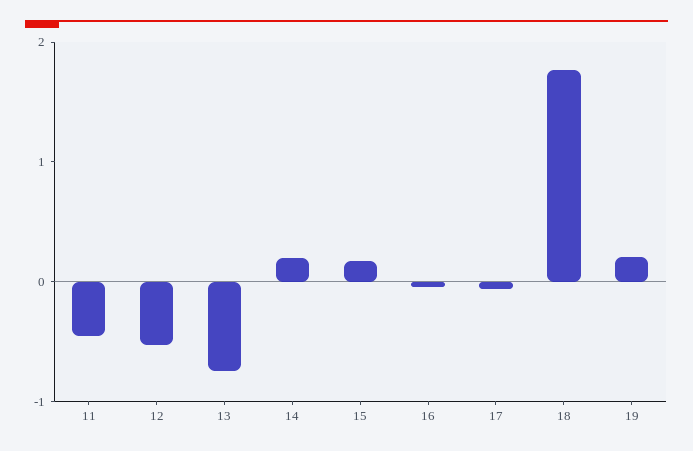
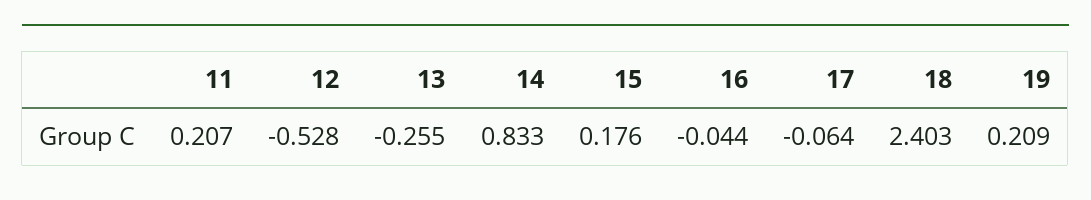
  {
-   "11": -0.4,
+   "11": 0.207,
    "12": -0.528,
-   "13": -0.8,
+   "13": -0.255,
-   "14": 0.2,
+   "14": 0.833,
    "15": 0.176,
    "16": -0.044,
    "17": -0.064,
-   "18": 1.8,
+   "18": 2.403,
    "19": 0.209
  }

